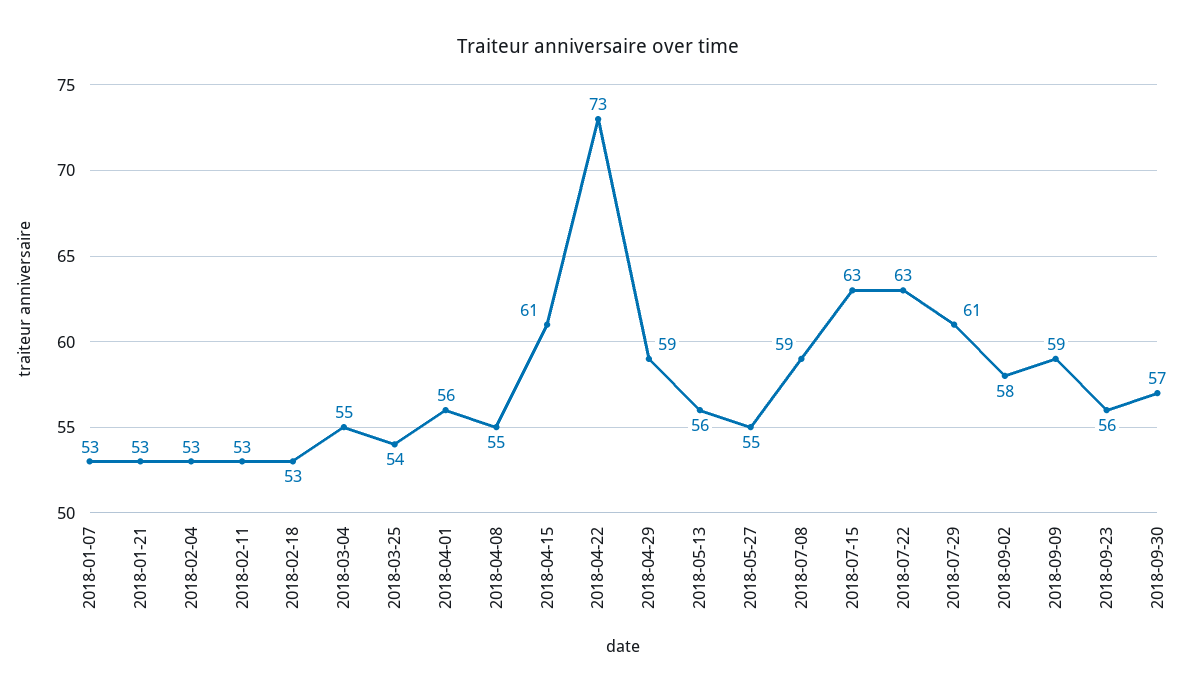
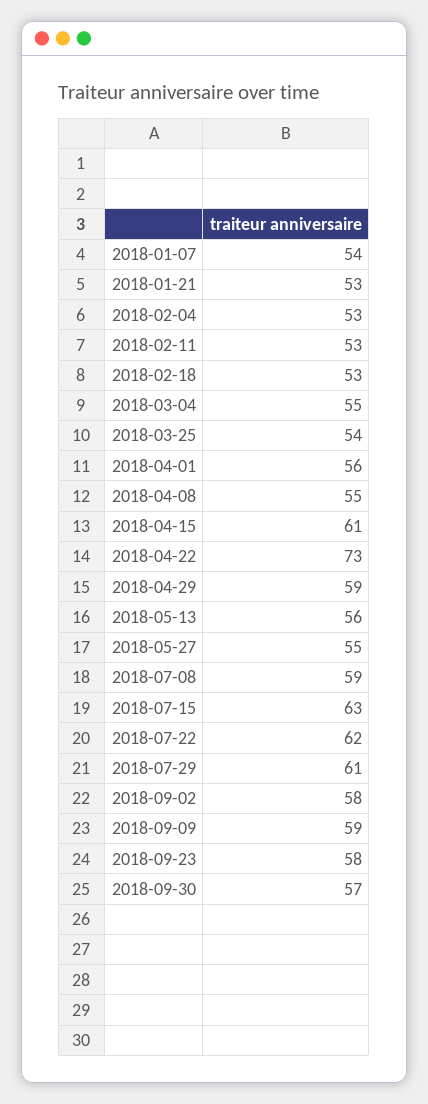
  {
-   "2018-01-07": 53,
+   "2018-01-07": 54,
    "2018-01-21": 53,
    "2018-02-04": 53,
    "2018-02-11": 53,
    "2018-02-18": 53,
    "2018-03-04": 55,
    "2018-03-25": 54,
    "2018-04-01": 56,
    "2018-04-08": 55,
    "2018-04-15": 61,
    "2018-04-22": 73,
    "2018-04-29": 59,
    "2018-05-13": 56,
    "2018-05-27": 55,
    "2018-07-08": 59,
    "2018-07-15": 63,
-   "2018-07-22": 63,
+   "2018-07-22": 62,
    "2018-07-29": 61,
    "2018-09-02": 58,
    "2018-09-09": 59,
-   "2018-09-23": 56,
+   "2018-09-23": 58,
    "2018-09-30": 57
  }

